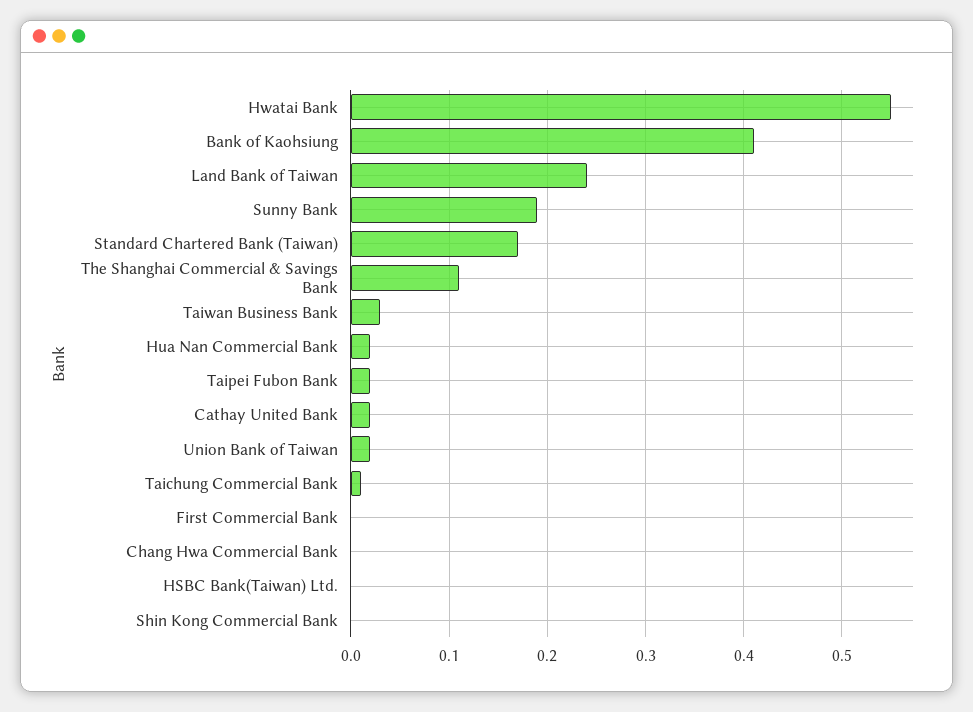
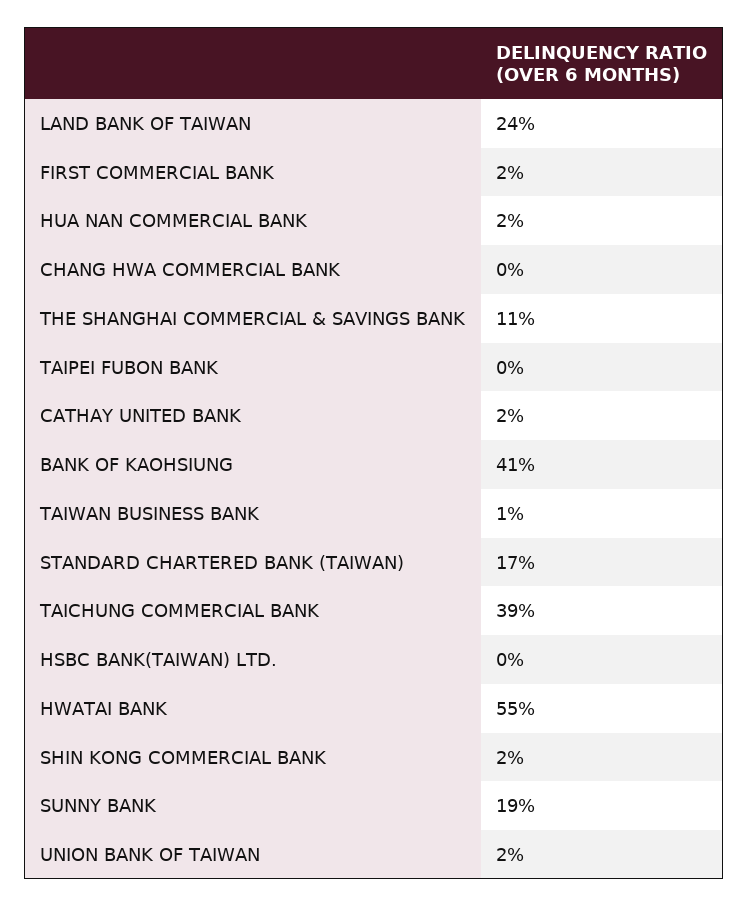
  {
    "Hwatai Bank": 0.55,
    "Bank of Kaohsiung": 0.41,
    "Land Bank of Taiwan": 0.24,
    "Sunny Bank": 0.19,
    "Standard Chartered Bank (Taiwan)": 0.17,
    "The Shanghai Commercial & Savings Bank": 0.11,
-   "Taiwan Business Bank": 0.03,
+   "Taiwan Business Bank": 0.01,
    "Hua Nan Commercial Bank": 0.02,
-   "Taipei Fubon Bank": 0.02,
+   "Taipei Fubon Bank": 0,
    "Cathay United Bank": 0.02,
    "Union Bank of Taiwan": 0.02,
-   "Taichung Commercial Bank": 0.01,
+   "Taichung Commercial Bank": 0.39,
-   "First Commercial Bank": 0,
+   "First Commercial Bank": 0.02,
    "Chang Hwa Commercial Bank": 0,
    "HSBC Bank(Taiwan) Ltd.": 0,
-   "Shin Kong Commercial Bank": 0
+   "Shin Kong Commercial Bank": 0.02
  }

